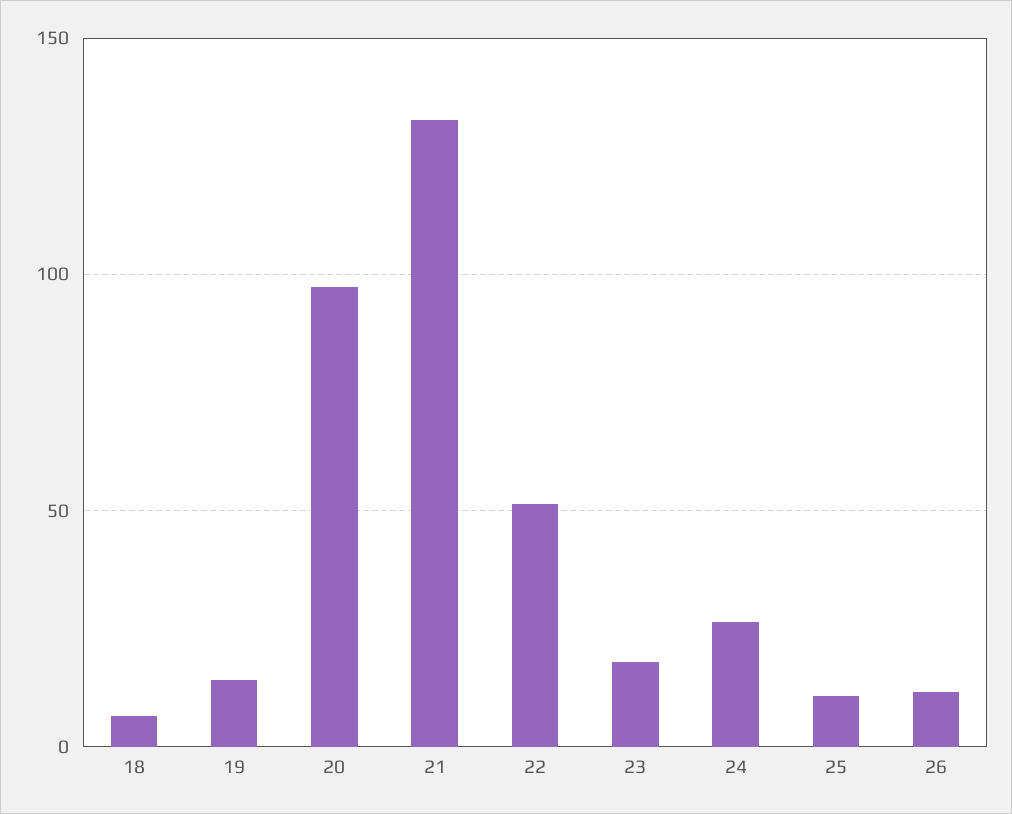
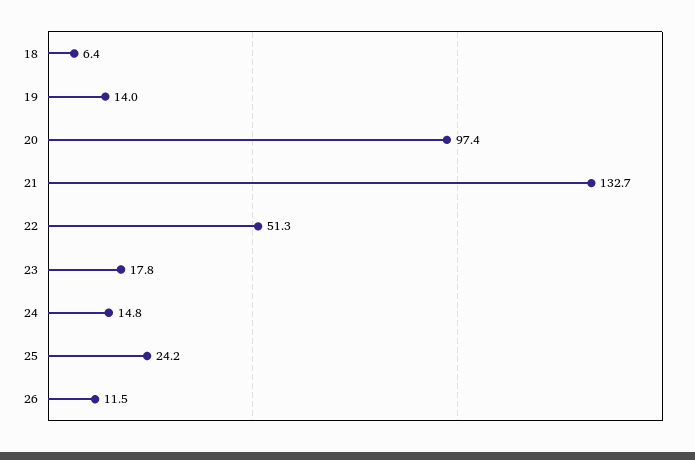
  {
    "18": 6.4,
    "19": 14,
    "20": 97.4,
    "21": 132.7,
    "22": 51.3,
    "23": 17.8,
-   "24": 25,
+   "24": 14.8,
-   "25": 10,
+   "25": 24.2,
    "26": 11.5
  }

